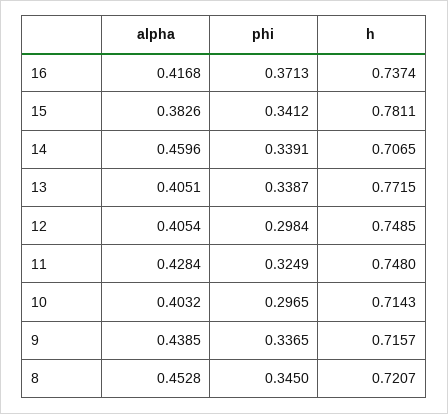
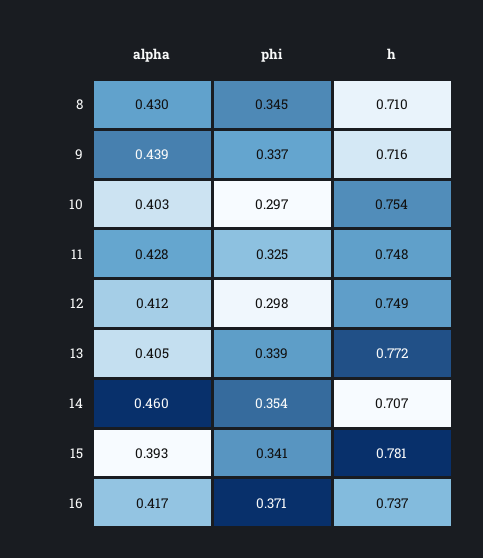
  {
    "alpha": {
      "16": 0.4168,
-     "15": 0.3826,
+     "15": 0.393,
      "14": 0.4596,
      "13": 0.4051,
-     "12": 0.4054,
+     "12": 0.412,
      "11": 0.4284,
      "10": 0.4032,
      "9": 0.4385,
-     "8": 0.4528
+     "8": 0.43
    },
    "phi": {
      "16": 0.3713,
      "15": 0.3412,
-     "14": 0.3391,
+     "14": 0.354,
      "13": 0.3387,
      "12": 0.2984,
      "11": 0.3249,
      "10": 0.2965,
      "9": 0.3365,
      "8": 0.345
    },
    "h": {
      "16": 0.7374,
      "15": 0.7811,
      "14": 0.7065,
      "13": 0.7715,
      "12": 0.7485,
      "11": 0.748,
-     "10": 0.7143,
+     "10": 0.754,
      "9": 0.7157,
-     "8": 0.7207
+     "8": 0.71
    }
  }

